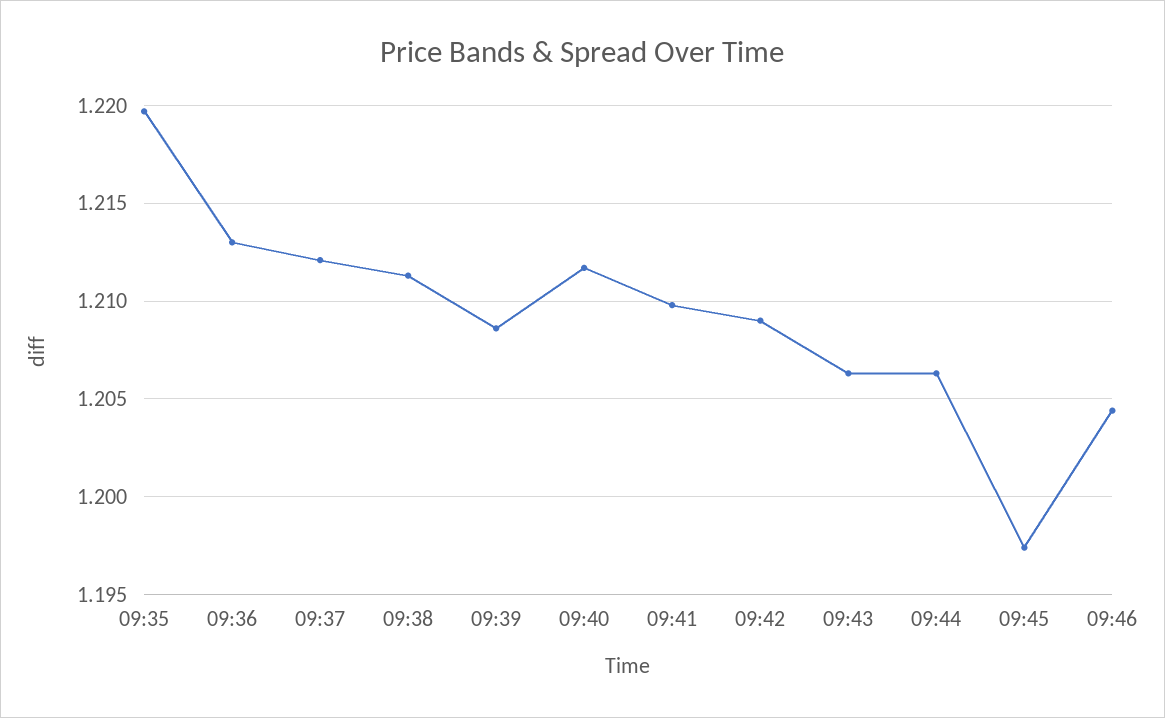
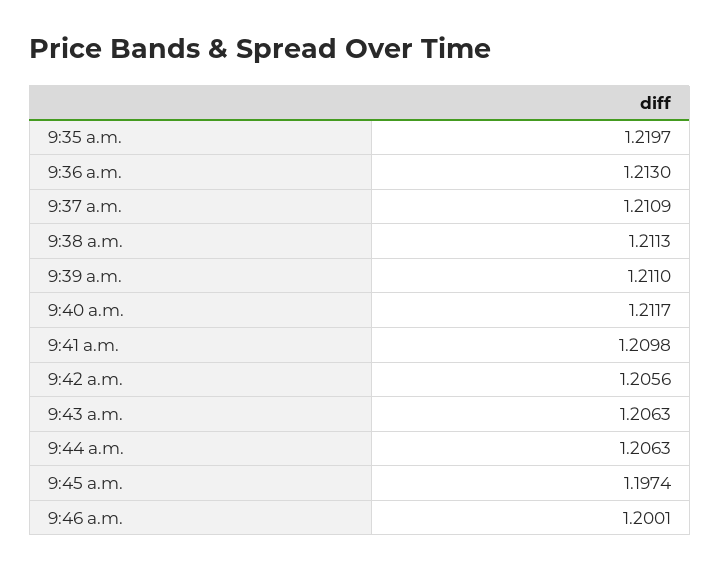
  {
    "09:35": 1.2197,
    "09:36": 1.213,
-   "09:37": 1.212,
+   "09:37": 1.2109,
    "09:38": 1.2113,
-   "09:39": 1.2085,
+   "09:39": 1.211,
    "09:40": 1.2117,
    "09:41": 1.2098,
-   "09:42": 1.209,
+   "09:42": 1.2056,
    "09:43": 1.2063,
    "09:44": 1.2063,
    "09:45": 1.1974,
-   "09:46": 1.2045
+   "09:46": 1.2001
  }

